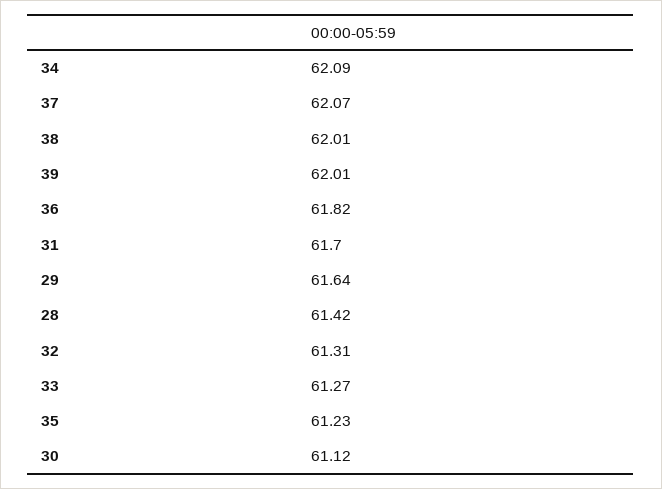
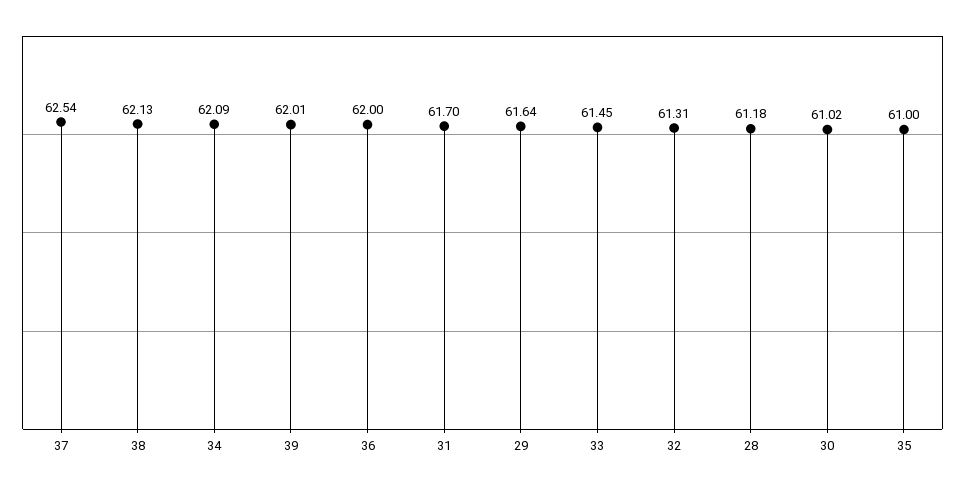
  {
    "34": 62.09,
-   "37": 62.07,
+   "37": 62.54,
-   "38": 62.01,
+   "38": 62.13,
    "39": 62.01,
-   "36": 61.82,
+   "36": 62,
    "31": 61.7,
    "29": 61.64,
-   "28": 61.42,
+   "28": 61.18,
    "32": 61.31,
-   "33": 61.27,
+   "33": 61.45,
-   "35": 61.23,
+   "35": 61,
-   "30": 61.12
+   "30": 61.02
  }

